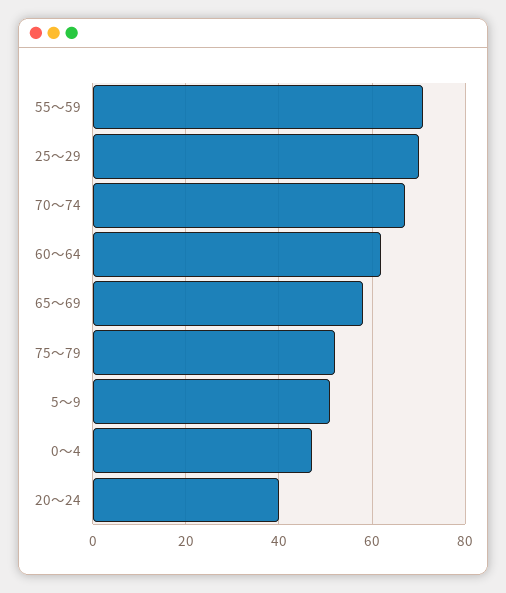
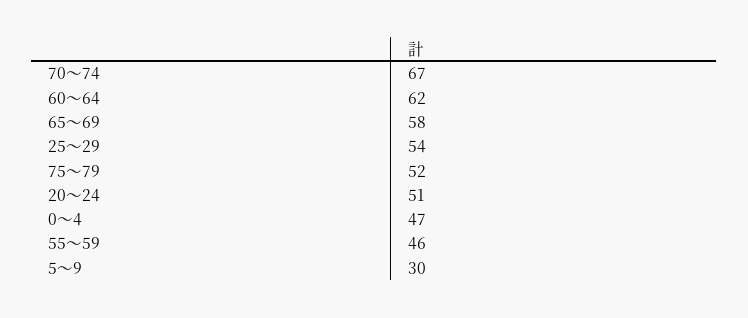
  {
-   "55～59": 70,
+   "55～59": 46,
-   "25～29": 70,
+   "25～29": 54,
    "70～74": 67,
    "60～64": 62,
    "65～69": 58,
    "75～79": 52,
-   "5～9": 50,
+   "5～9": 30,
    "0～4": 47,
-   "20～24": 40
+   "20～24": 51
  }

